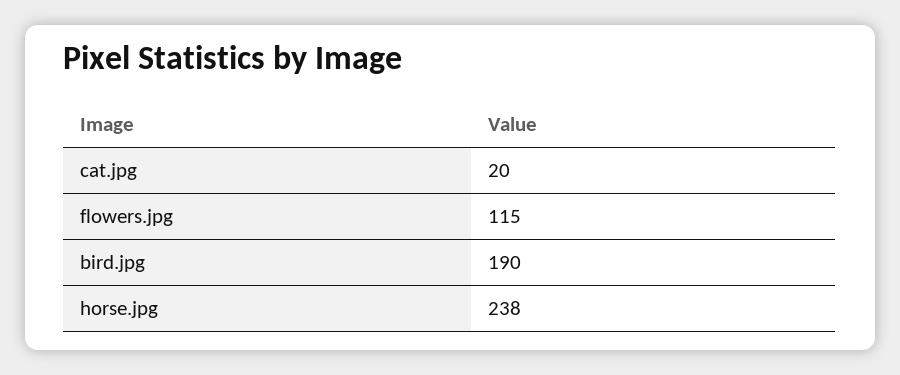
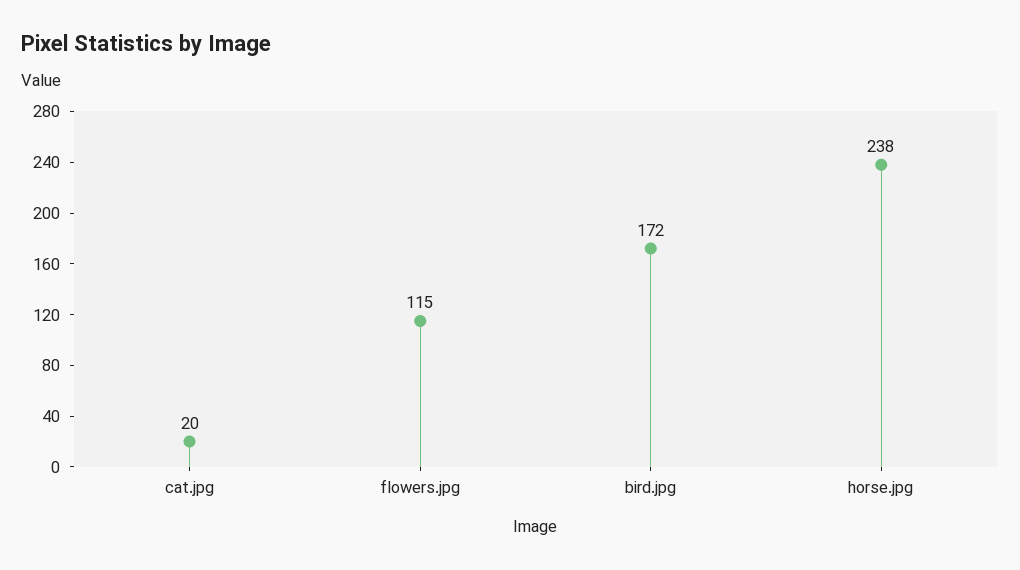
  {
    "cat.jpg": 20,
    "flowers.jpg": 115,
-   "bird.jpg": 190,
+   "bird.jpg": 172,
    "horse.jpg": 238
  }

